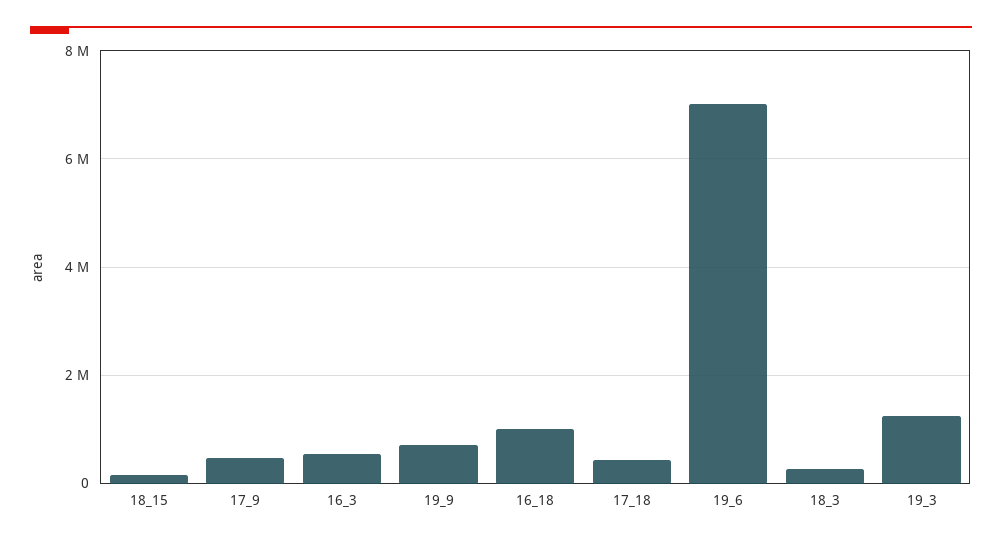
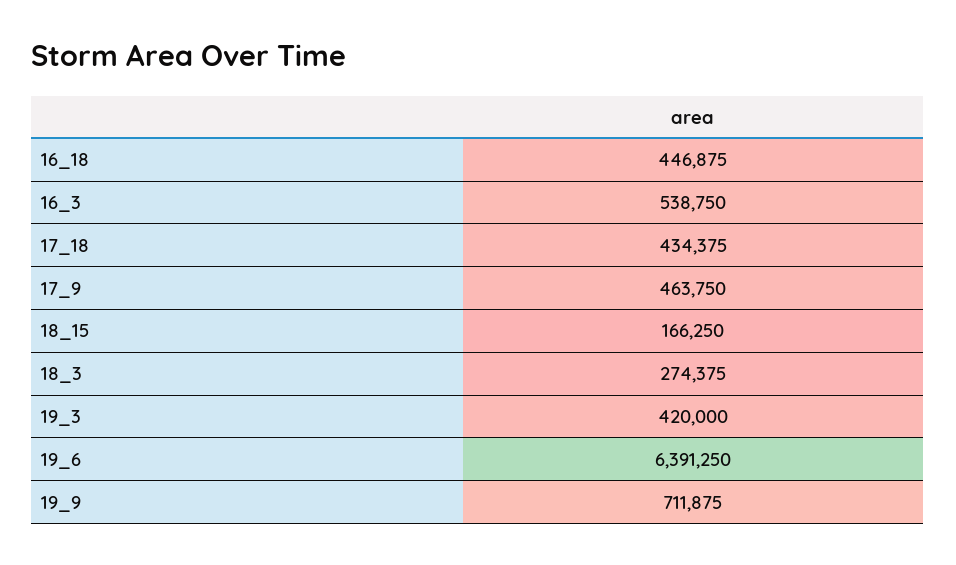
  {
    "18_15": 166250,
    "17_9": 463750,
    "16_3": 538750,
    "19_9": 711875,
-   "16_18": 1000000,
+   "16_18": 446875,
    "17_18": 434375,
-   "19_6": 7000000,
+   "19_6": 6391250,
    "18_3": 274375,
-   "19_3": 1200000
+   "19_3": 420000
  }

